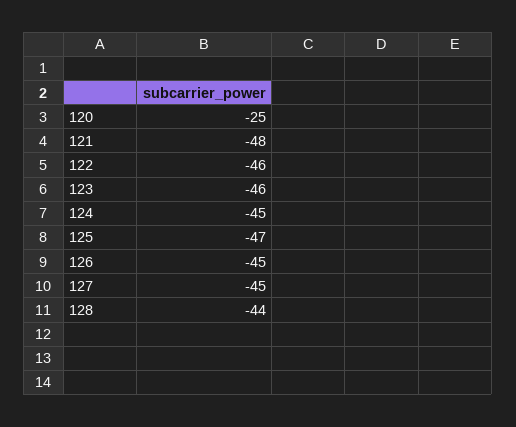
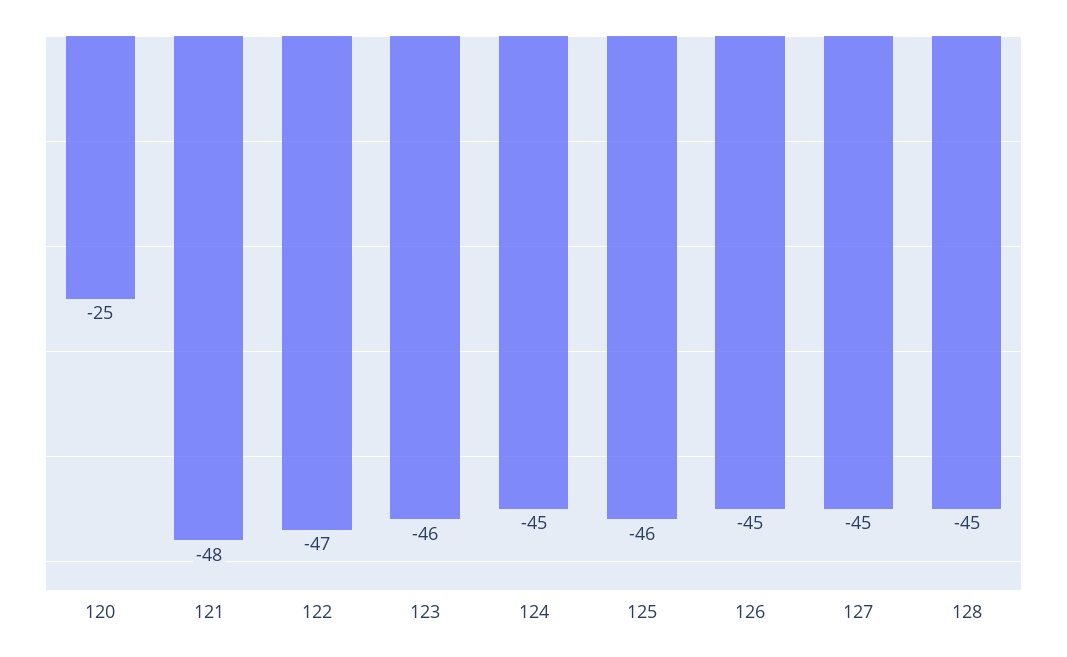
  {
    "120": -25,
    "121": -48,
-   "122": -46,
+   "122": -47,
    "123": -46,
    "124": -45,
-   "125": -47,
+   "125": -46,
    "126": -45,
    "127": -45,
-   "128": -44
+   "128": -45
  }

